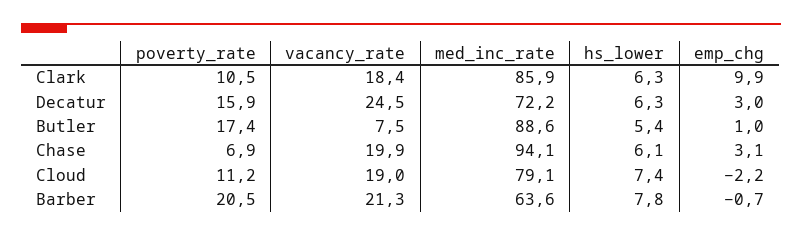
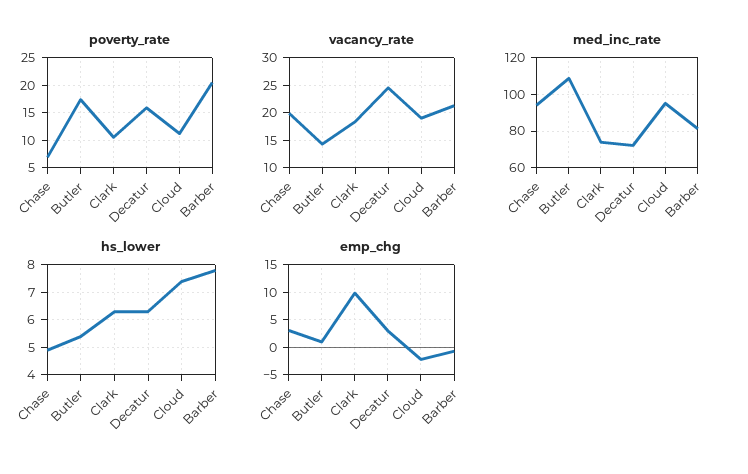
  {
    "poverty_rate": {
      "Clark": 10.5,
      "Decatur": 15.9,
      "Butler": 17.4,
      "Chase": 6.9,
      "Cloud": 11.2,
      "Barber": 20.5
    },
    "vacancy_rate": {
      "Clark": 18.4,
      "Decatur": 24.5,
-     "Butler": 7.5,
+     "Butler": 15,
      "Chase": 19.9,
      "Cloud": 19,
      "Barber": 21.3
    },
    "med_inc_rate": {
-     "Clark": 85.9,
+     "Clark": 75,
      "Decatur": 72.2,
-     "Butler": 88.6,
+     "Butler": 110,
      "Chase": 94.1,
-     "Cloud": 79.1,
+     "Cloud": 95,
-     "Barber": 63.6
+     "Barber": 80
    },
    "hs_lower": {
      "Clark": 6.3,
      "Decatur": 6.3,
      "Butler": 5.4,
-     "Chase": 6.1,
+     "Chase": 5,
      "Cloud": 7.4,
      "Barber": 7.8
    },
    "emp_chg": {
      "Clark": 9.9,
      "Decatur": 3,
      "Butler": 1,
      "Chase": 3.1,
      "Cloud": -2.2,
      "Barber": -0.7
    }
  }

